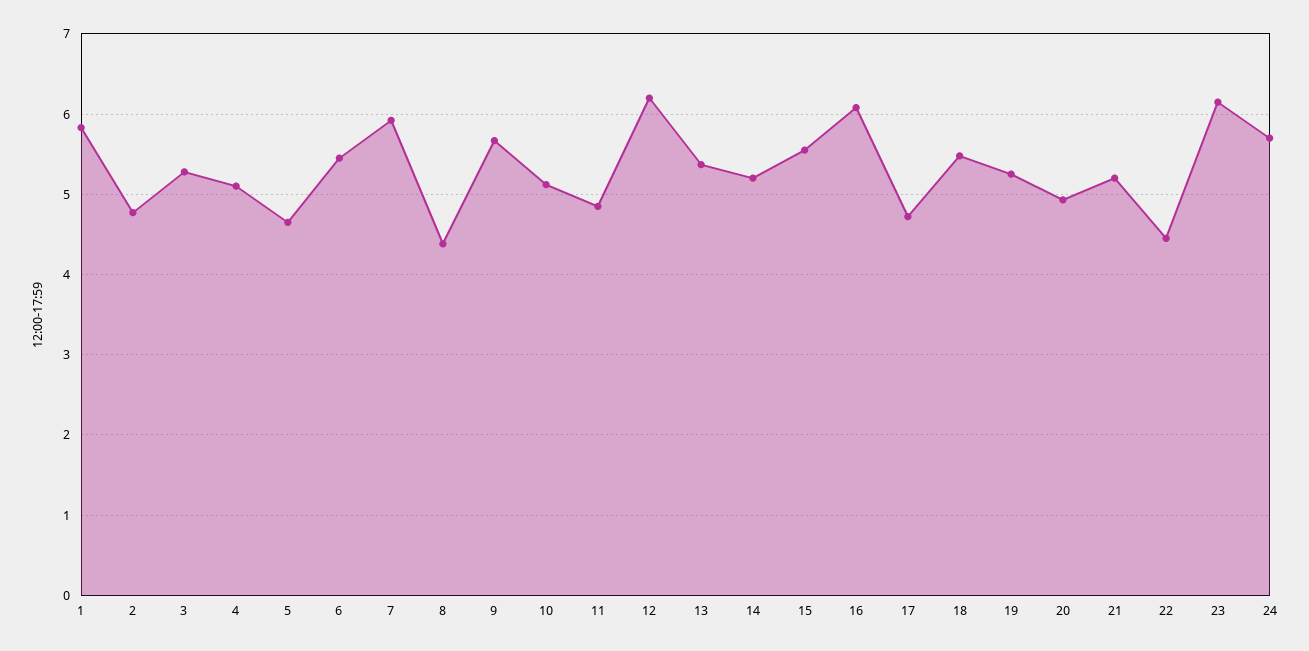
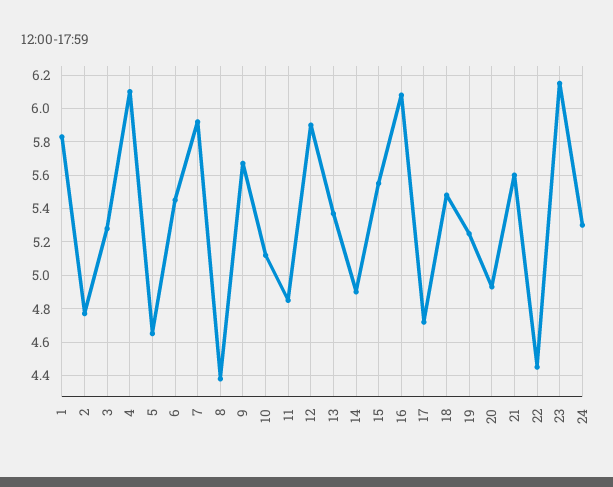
  {
    "1": 5.85,
    "2": 4.75,
    "3": 5.3,
-   "4": 5.1,
+   "4": 6.1,
    "5": 4.65,
    "6": 5.45,
    "7": 5.9,
    "8": 4.4,
    "9": 5.65,
    "10": 5.1,
    "11": 4.85,
-   "12": 6.2,
+   "12": 5.9,
    "13": 5.35,
-   "14": 5.2,
+   "14": 4.9,
    "15": 5.55,
    "16": 6.1,
    "17": 4.7,
    "18": 5.5,
    "19": 5.25,
    "20": 4.95,
-   "21": 5.2,
+   "21": 5.6,
    "22": 4.45,
    "23": 6.15,
-   "24": 5.7
+   "24": 5.3
  }

